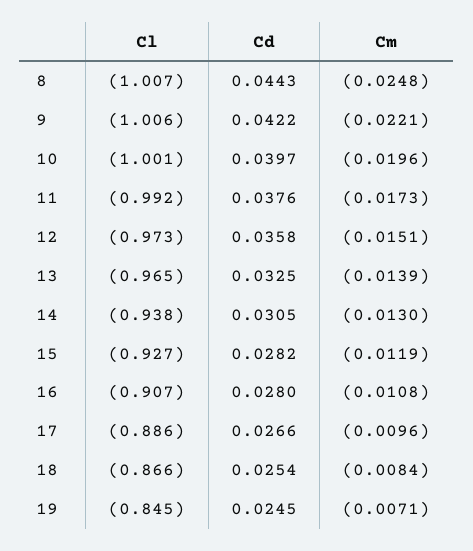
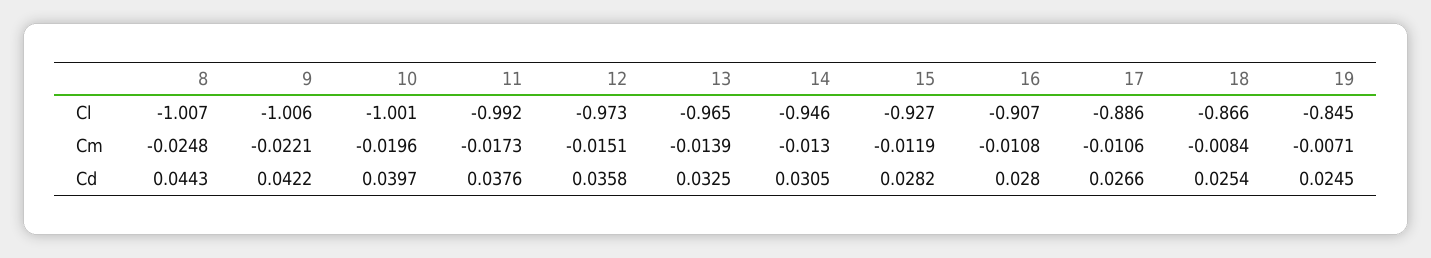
  {
    "Cl": {
      "8": -1.007,
      "9": -1.006,
      "10": -1.001,
      "11": -0.992,
      "12": -0.973,
      "13": -0.965,
-     "14": -0.938,
+     "14": -0.946,
      "15": -0.927,
      "16": -0.907,
      "17": -0.886,
      "18": -0.866,
      "19": -0.845
    },
    "Cd": {
      "8": 0.0443,
      "9": 0.0422,
      "10": 0.0397,
      "11": 0.0376,
      "12": 0.0358,
      "13": 0.0325,
      "14": 0.0305,
      "15": 0.0282,
      "16": 0.028,
      "17": 0.0266,
      "18": 0.0254,
      "19": 0.0245
    },
    "Cm": {
      "8": -0.0248,
      "9": -0.0221,
      "10": -0.0196,
      "11": -0.0173,
      "12": -0.0151,
      "13": -0.0139,
      "14": -0.013,
      "15": -0.0119,
      "16": -0.0108,
-     "17": -0.0096,
+     "17": -0.0106,
      "18": -0.0084,
      "19": -0.0071
    }
  }

